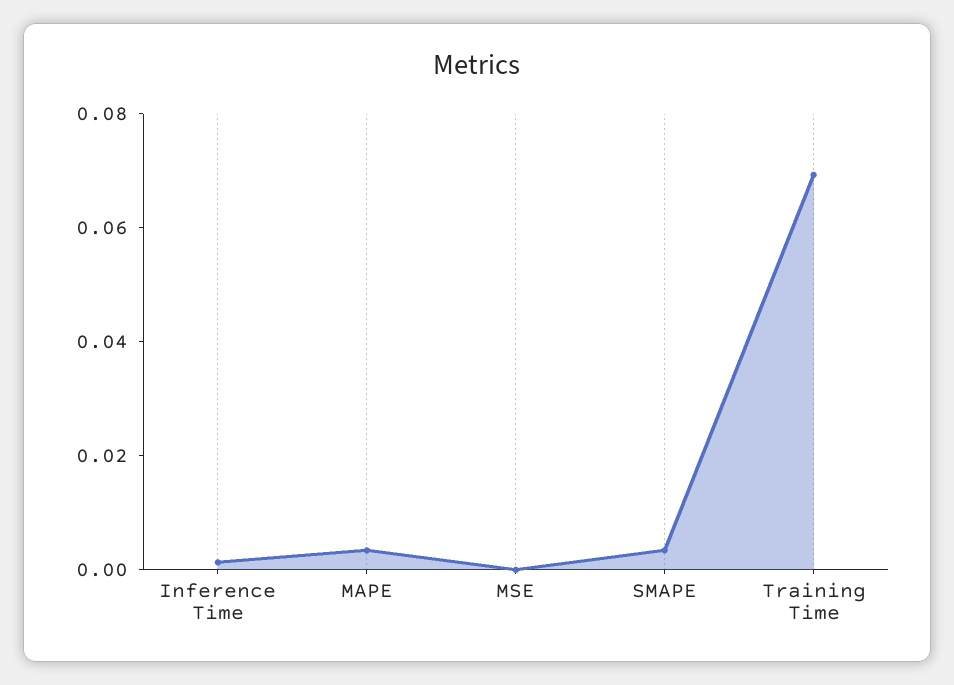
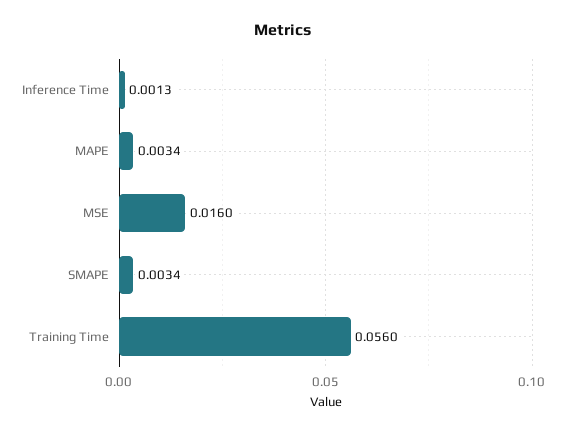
  {
    "Inference Time": 0.0013,
    "MAPE": 0.0034,
-   "MSE": 0,
+   "MSE": 0.016,
    "SMAPE": 0.0034,
-   "Training Time": 0.07
+   "Training Time": 0.056
  }

